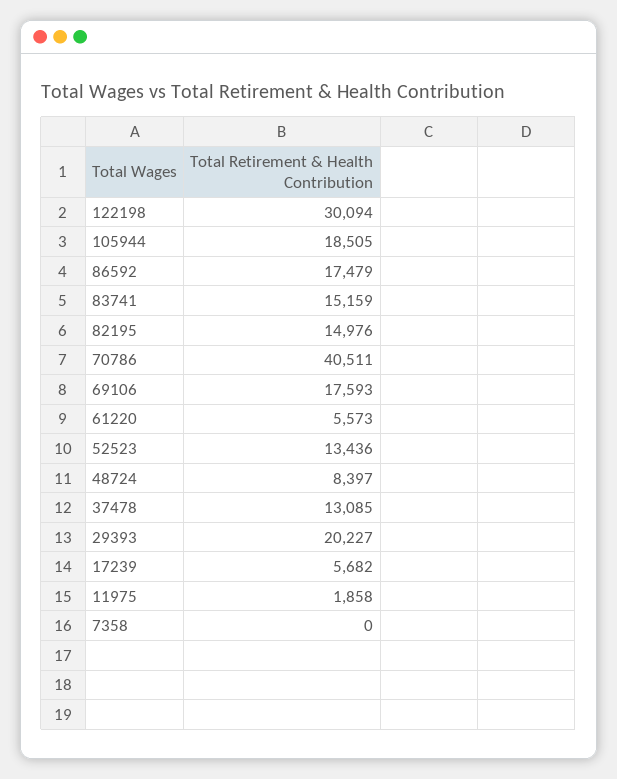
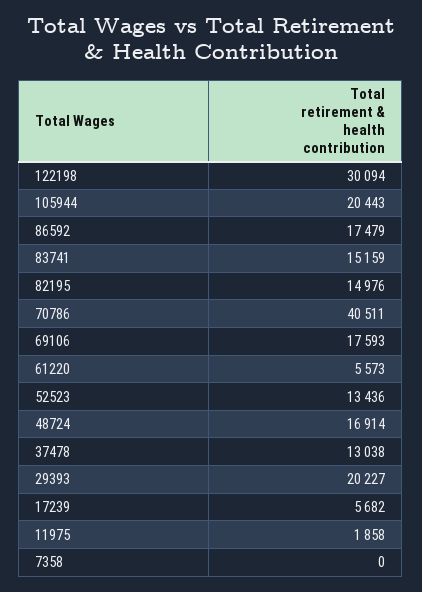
  {
    "122198": 30094,
-   "105944": 18505,
+   "105944": 20443,
    "86592": 17479,
    "83741": 15159,
    "82195": 14976,
    "70786": 40511,
    "69106": 17593,
    "61220": 5573,
    "52523": 13436,
-   "48724": 8397,
+   "48724": 16914,
-   "37478": 13085,
+   "37478": 13038,
    "29393": 20227,
    "17239": 5682,
    "11975": 1858,
    "7358": 0
  }

